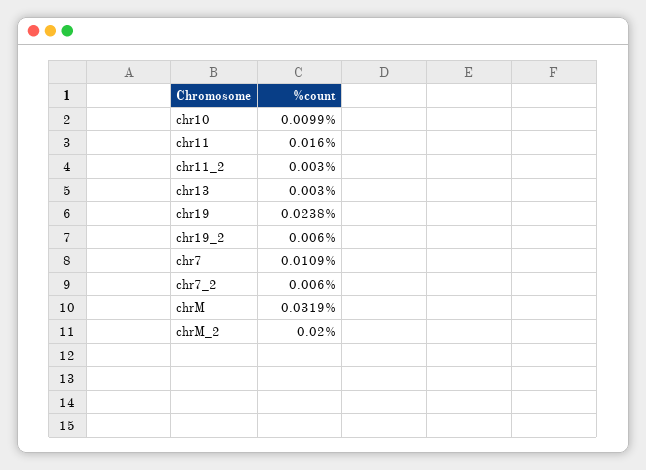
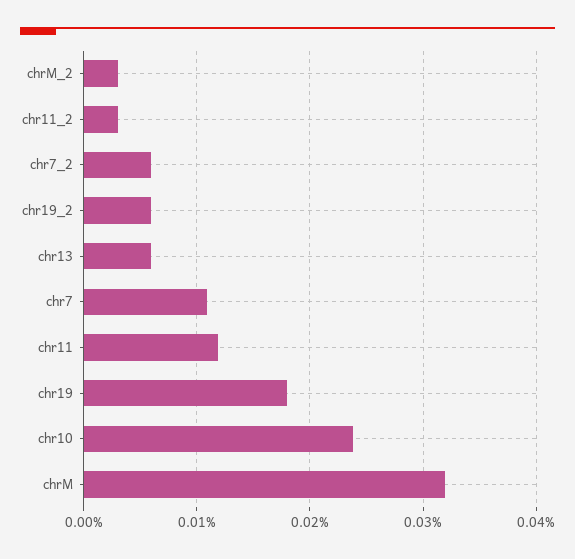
  {
-   "chr10": 0.0099,
+   "chr10": 0.024,
-   "chr11": 0.016,
+   "chr11": 0.012,
    "chr11_2": 0.003,
-   "chr13": 0.003,
+   "chr13": 0.006,
-   "chr19": 0.0238,
+   "chr19": 0.018,
    "chr19_2": 0.006,
    "chr7": 0.0109,
    "chr7_2": 0.006,
    "chrM": 0.0319,
-   "chrM_2": 0.02
+   "chrM_2": 0.003
  }

